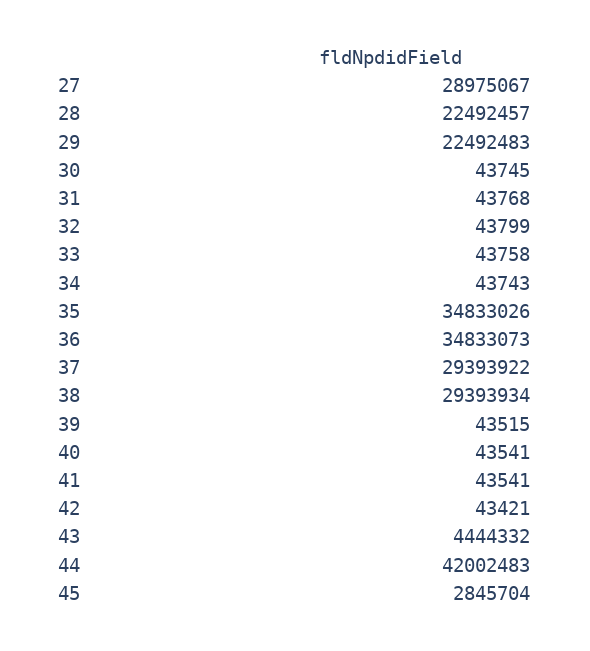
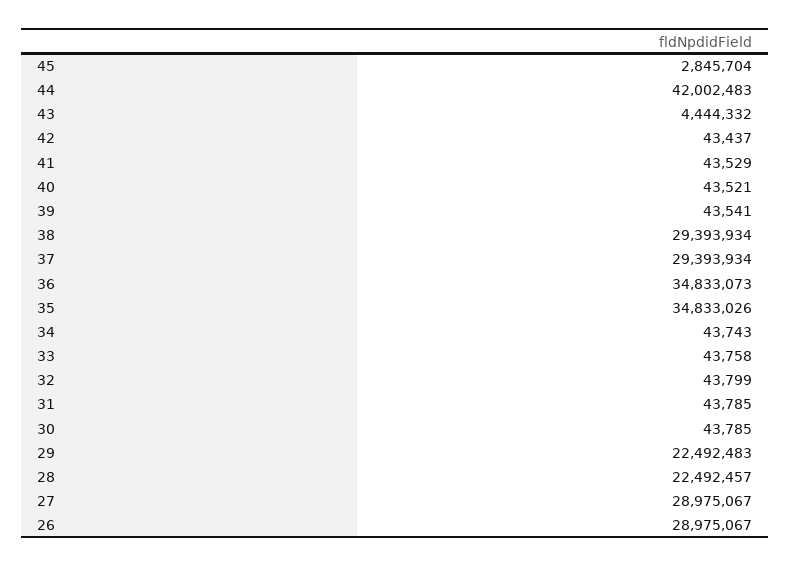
  {
    "27": 28975067,
    "28": 22492457,
    "29": 22492483,
-   "30": 43745,
+   "30": 43785,
-   "31": 43768,
+   "31": 43785,
    "32": 43799,
    "33": 43758,
    "34": 43743,
    "35": 34833026,
    "36": 34833073,
-   "37": 29393922,
+   "37": 29393934,
    "38": 29393934,
-   "39": 43515,
+   "39": 43541,
-   "40": 43541,
+   "40": 43521,
-   "41": 43541,
+   "41": 43529,
-   "42": 43421,
+   "42": 43437,
    "43": 4444332,
    "44": 42002483,
-   "45": 2845704
+   "45": 2845704,
+   "26": 28975067
  }

